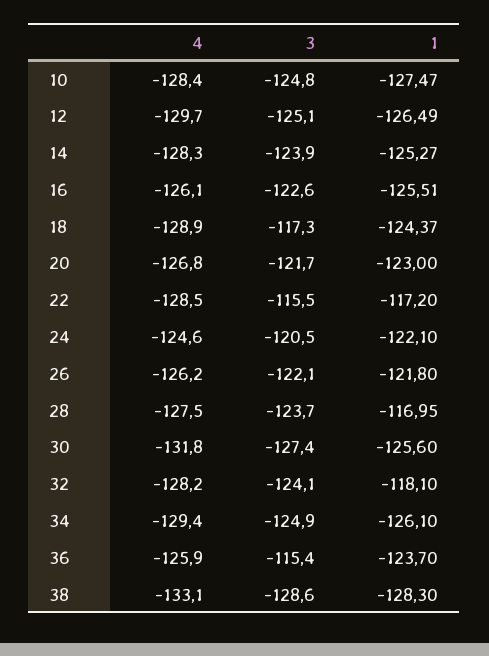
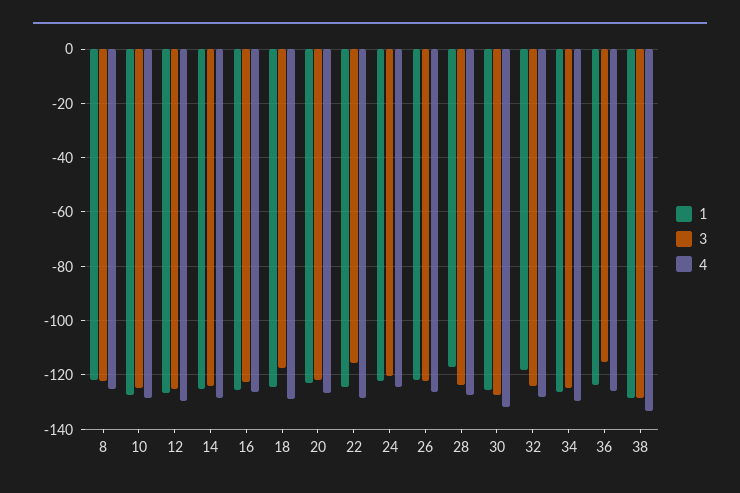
  {
    "4": {
      "10": -128.4,
      "12": -129.7,
      "14": -128.3,
      "16": -126.1,
      "18": -128.9,
      "20": -126.8,
      "22": -128.5,
      "24": -124.6,
      "26": -126.2,
      "28": -127.5,
      "30": -131.8,
      "32": -128.2,
      "34": -129.4,
      "36": -125.9,
-     "38": -133.1
+     "38": -133.1,
+     "8": -125
    },
    "3": {
      "10": -124.8,
      "12": -125.1,
      "14": -123.9,
      "16": -122.6,
      "18": -117.3,
      "20": -121.7,
      "22": -115.5,
      "24": -120.5,
      "26": -122.1,
      "28": -123.7,
      "30": -127.4,
      "32": -124.1,
      "34": -124.9,
      "36": -115.4,
-     "38": -128.6
+     "38": -128.6,
+     "8": -122.5
    },
    "1": {
      "10": -127.47,
      "12": -126.49,
      "14": -125.27,
      "16": -125.51,
      "18": -124.37,
      "20": -123,
-     "22": -117.2,
+     "22": -125,
      "24": -122.1,
      "26": -121.8,
      "28": -116.95,
      "30": -125.6,
      "32": -118.1,
      "34": -126.1,
      "36": -123.7,
-     "38": -128.3
+     "38": -128.3,
+     "8": -122.5
    }
  }

